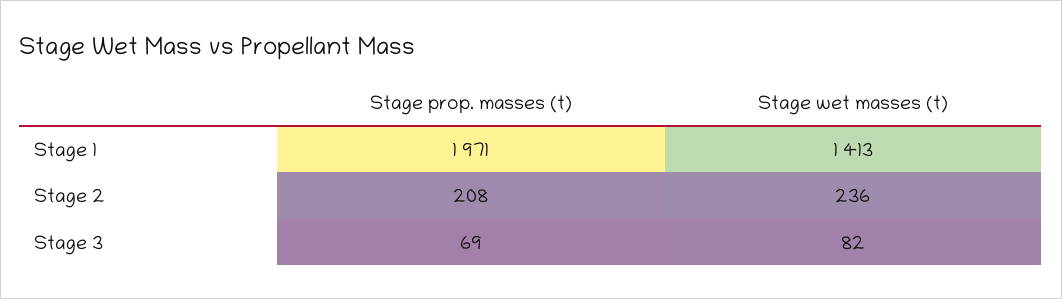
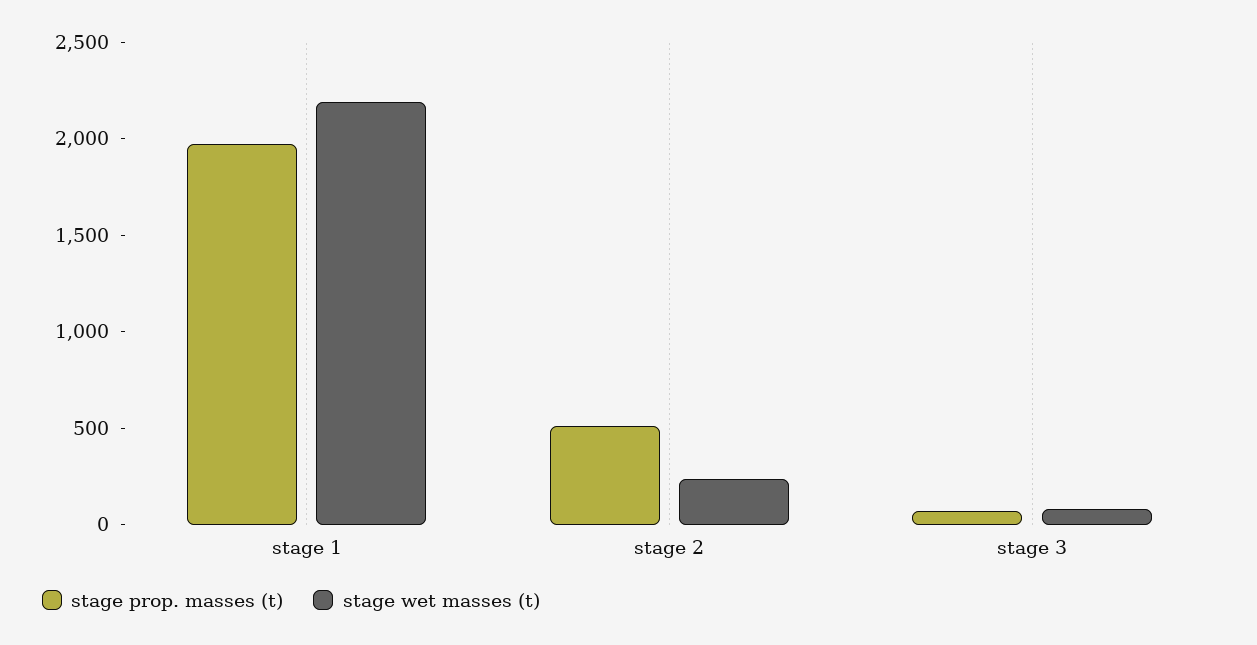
  {
    "Stage prop. masses (t)": {
      "Stage 1": 1971,
-     "Stage 2": 208,
+     "Stage 2": 500,
      "Stage 3": 69
    },
    "Stage wet masses (t)": {
-     "Stage 1": 1413,
+     "Stage 1": 2200,
      "Stage 2": 236,
      "Stage 3": 82
    }
  }

